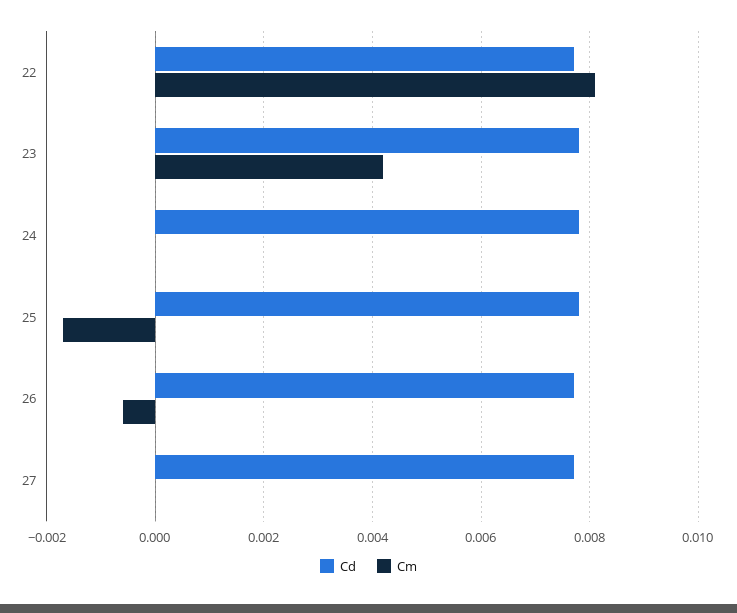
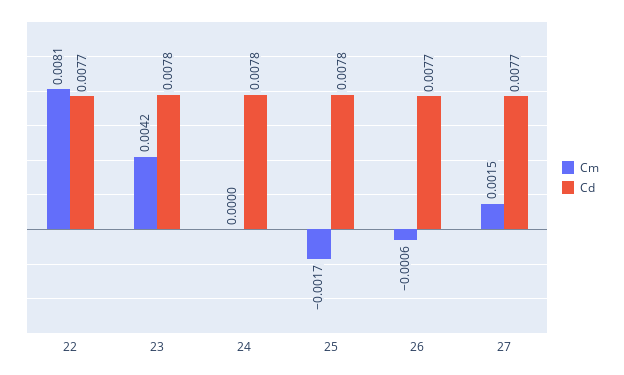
  {
    "Cd": {
      "22": 0.0077,
      "23": 0.0078,
      "24": 0.0078,
      "25": 0.0078,
      "26": 0.0077,
      "27": 0.0077
    },
    "Cm": {
      "22": 0.0081,
      "23": 0.0042,
      "24": 0,
      "25": -0.0017,
      "26": -0.0006,
-     "27": 0
+     "27": 0.0015
    }
  }

